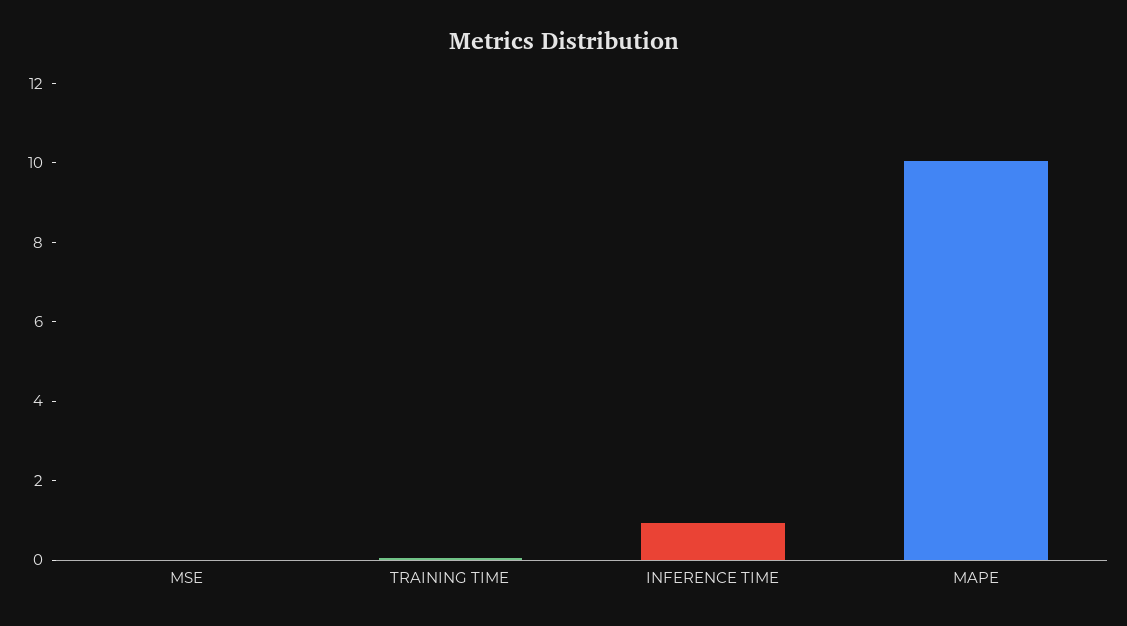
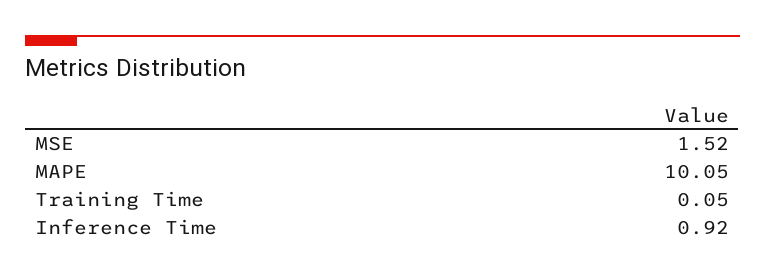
  {
-   "MSE": 0,
+   "MSE": 1.52,
    "TRAINING TIME": 0.05,
    "INFERENCE TIME": 0.92,
    "MAPE": 10.05
  }

